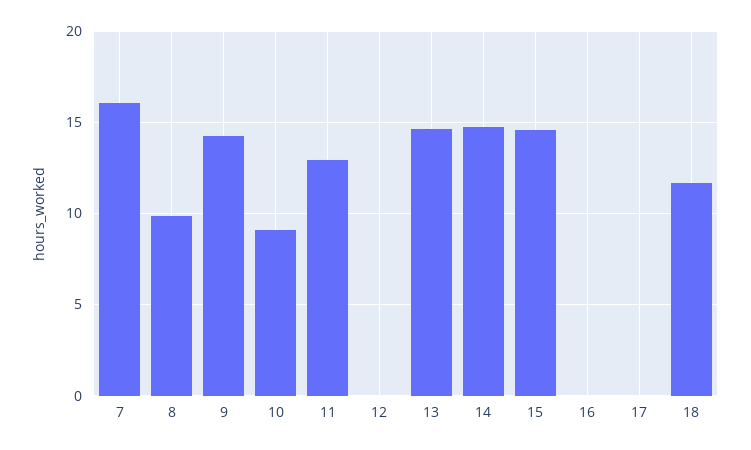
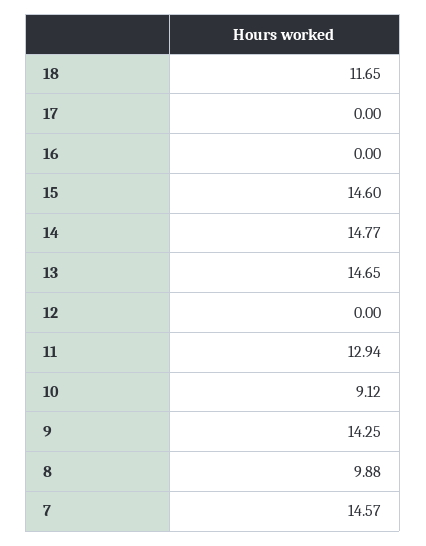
  {
-   "7": 16,
+   "7": 14.57,
    "8": 9.88,
    "9": 14.25,
    "10": 9.12,
    "11": 12.94,
    "12": 0,
    "13": 14.65,
    "14": 14.77,
    "15": 14.6,
    "16": 0,
    "17": 0,
    "18": 11.65
  }

